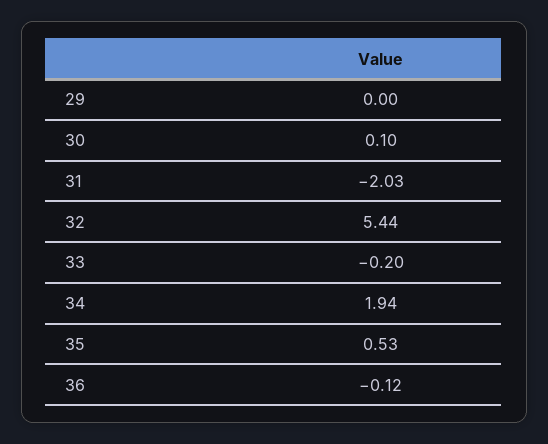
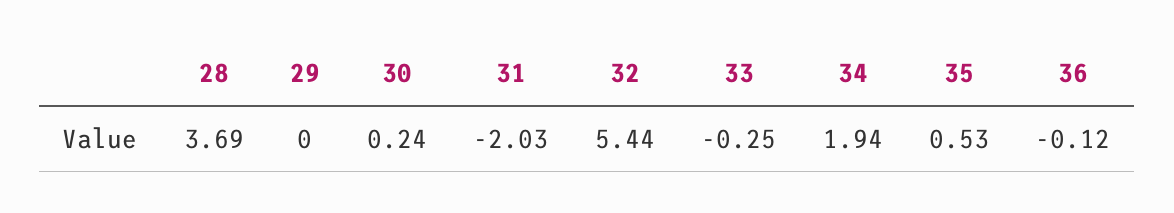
  {
    "29": 0,
-   "30": 0.1,
+   "30": 0.24,
    "31": -2.03,
    "32": 5.44,
-   "33": -0.2,
+   "33": -0.25,
    "34": 1.94,
    "35": 0.53,
-   "36": -0.12
+   "36": -0.12,
+   "28": 3.69
  }

